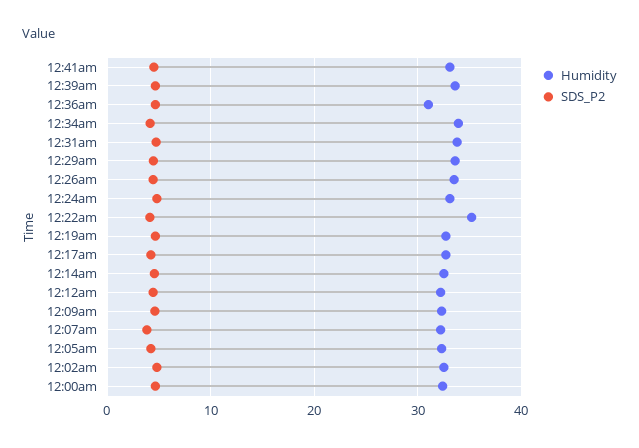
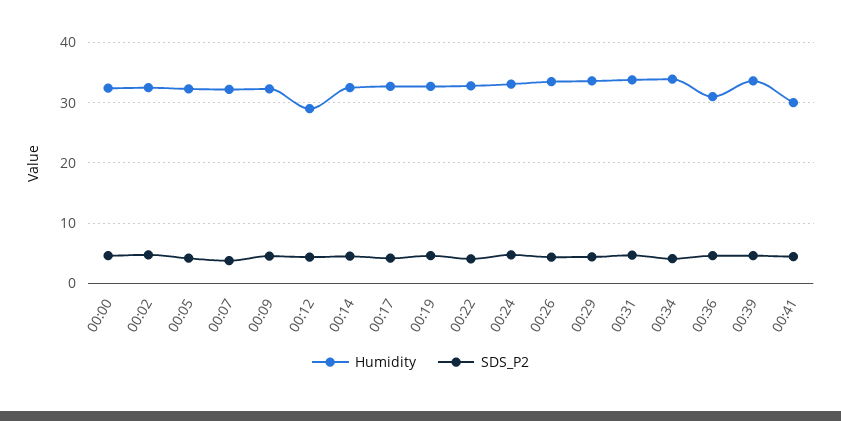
  {
    "Humidity": {
-     "12:41am": 33,
+     "12:41am": 30,
      "12:39am": 34,
      "12:36am": 31,
      "12:34am": 34,
      "12:31am": 34,
      "12:29am": 34,
      "12:26am": 34,
      "12:24am": 33,
-     "12:22am": 35,
+     "12:22am": 33,
      "12:19am": 33,
      "12:17am": 33,
      "12:14am": 33,
-     "12:12am": 32,
+     "12:12am": 29,
      "12:09am": 32,
      "12:07am": 32,
      "12:05am": 32,
      "12:02am": 33,
      "12:00am": 32
    },
    "SDS_P2": {
      "12:41am": 4,
      "12:39am": 5,
      "12:36am": 5,
      "12:34am": 4,
      "12:31am": 5,
      "12:29am": 4,
      "12:26am": 4,
      "12:24am": 5,
      "12:22am": 4,
      "12:19am": 5,
      "12:17am": 4,
      "12:14am": 5,
      "12:12am": 4,
      "12:09am": 5,
      "12:07am": 4,
      "12:05am": 4,
      "12:02am": 5,
      "12:00am": 5
    }
  }

